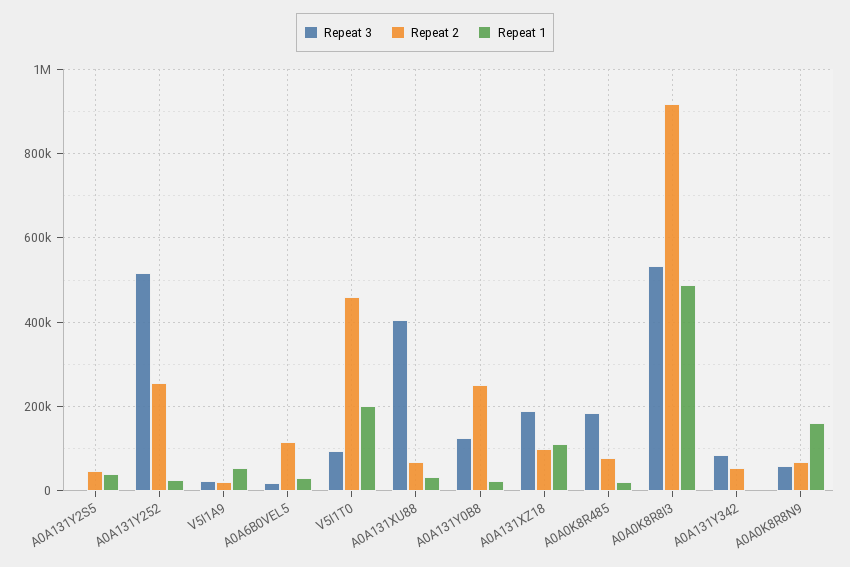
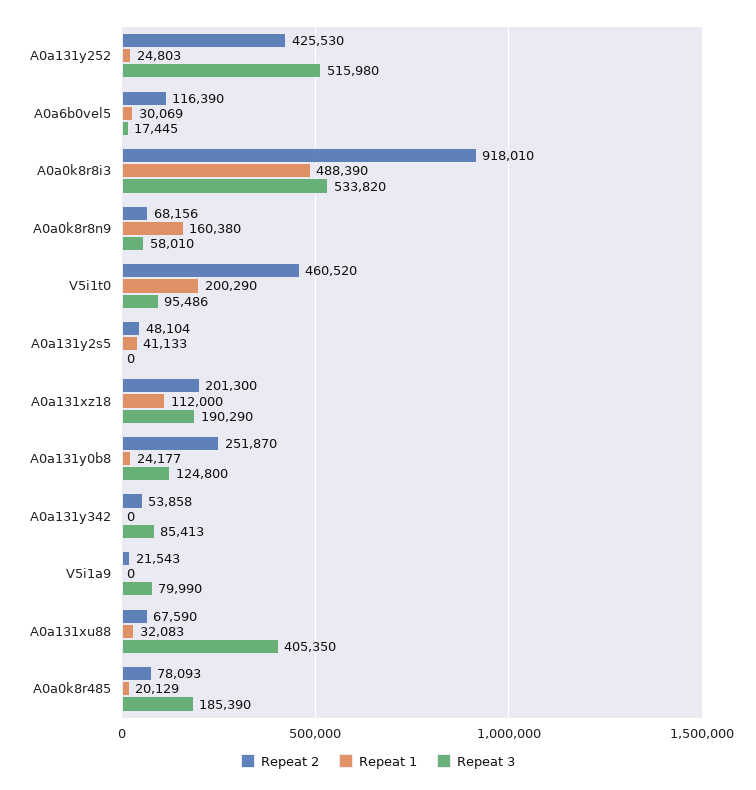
  {
    "Repeat 3": {
      "A0A131Y2S5": 0,
      "A0A131Y252": 515980,
-     "V5I1A9": 20000,
+     "V5I1A9": 79990,
      "A0A6B0VEL5": 17445,
      "V5I1T0": 95486,
      "A0A131XU88": 405350,
      "A0A131Y0B8": 124800,
      "A0A131XZ18": 190290,
      "A0A0K8R485": 185390,
      "A0A0K8R8I3": 533820,
      "A0A131Y342": 85413,
      "A0A0K8R8N9": 58010
    },
    "Repeat 2": {
      "A0A131Y2S5": 48104,
-     "A0A131Y252": 260000,
+     "A0A131Y252": 425530,
      "V5I1A9": 21543,
      "A0A6B0VEL5": 116390,
      "V5I1T0": 460520,
      "A0A131XU88": 67590,
      "A0A131Y0B8": 251870,
-     "A0A131XZ18": 100000,
+     "A0A131XZ18": 201300,
      "A0A0K8R485": 78093,
      "A0A0K8R8I3": 918010,
      "A0A131Y342": 53858,
      "A0A0K8R8N9": 68156
    },
    "Repeat 1": {
      "A0A131Y2S5": 41133,
      "A0A131Y252": 24803,
-     "V5I1A9": 60000,
+     "V5I1A9": 0,
      "A0A6B0VEL5": 30069,
      "V5I1T0": 200290,
      "A0A131XU88": 32083,
      "A0A131Y0B8": 24177,
      "A0A131XZ18": 112000,
      "A0A0K8R485": 20129,
      "A0A0K8R8I3": 488390,
      "A0A131Y342": 0,
      "A0A0K8R8N9": 160380
    }
  }

